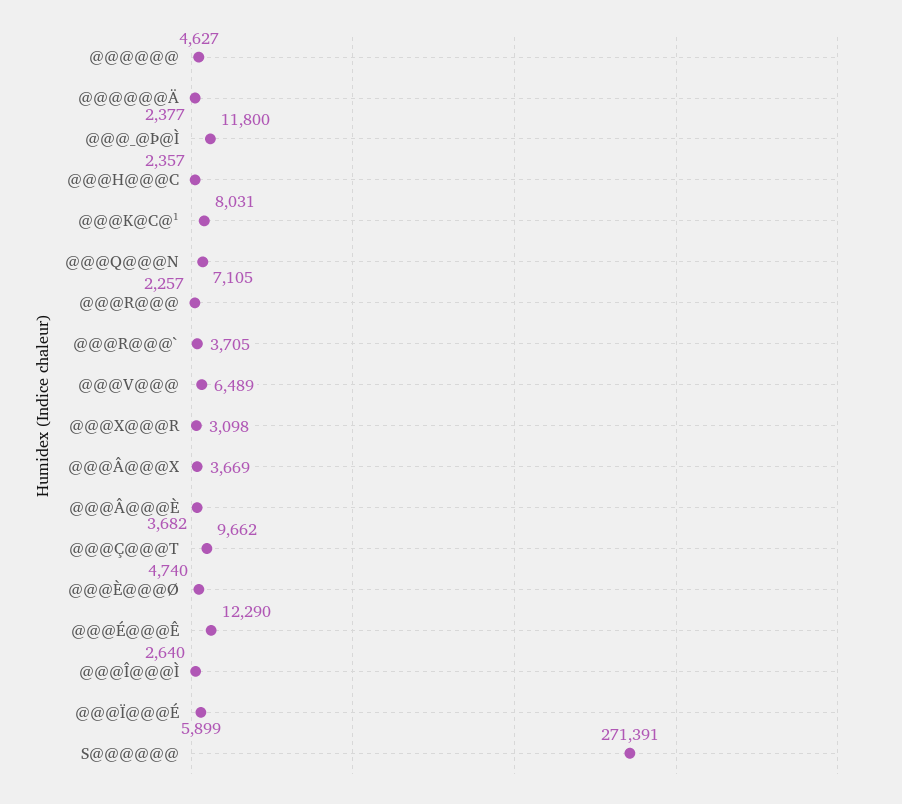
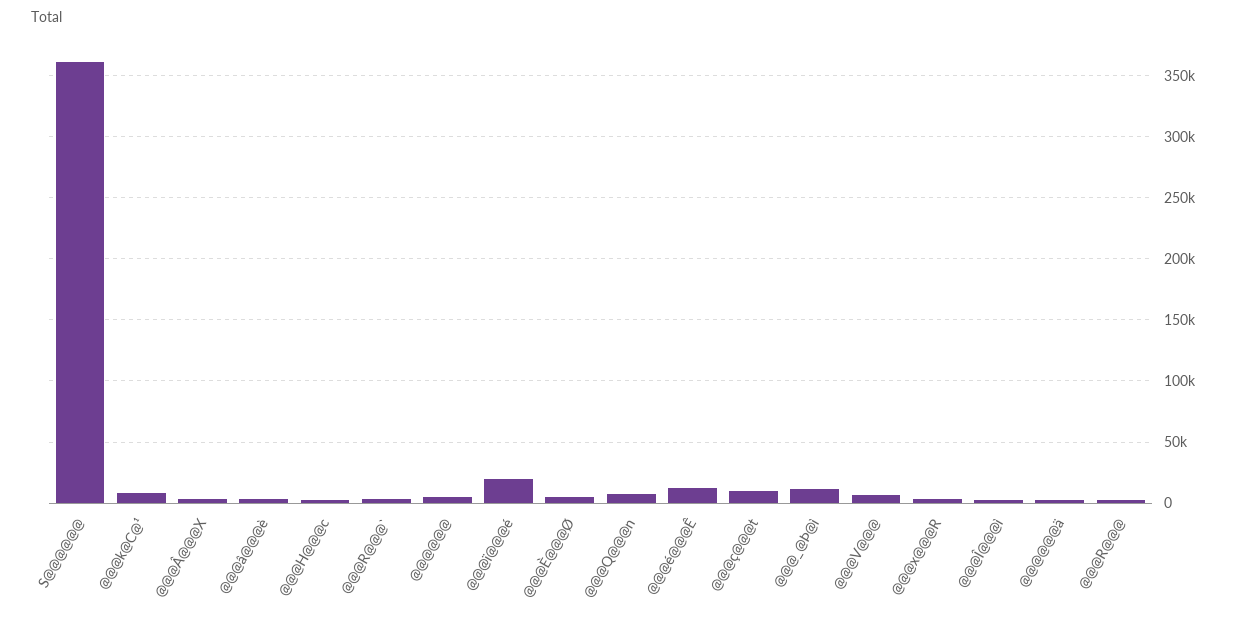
  {
    "@@@@@@": 4627,
    "@@@@@@Ä": 2377,
    "@@@_@Þ@Ì": 11800,
    "@@@H@@@C": 2357,
    "@@@K@C@¹": 8031,
    "@@@Q@@@N": 7105,
    "@@@R@@@": 2257,
    "@@@R@@@`": 3705,
    "@@@V@@@": 6489,
    "@@@X@@@R": 3098,
    "@@@Â@@@X": 3669,
    "@@@Â@@@È": 3682,
    "@@@Ç@@@T": 9662,
    "@@@È@@@Ø": 4740,
    "@@@É@@@Ê": 12290,
    "@@@Î@@@Ì": 2640,
-   "@@@Ï@@@É": 5899,
+   "@@@Ï@@@É": 20000,
-   "S@@@@@@": 271391
+   "S@@@@@@": 360000
  }

